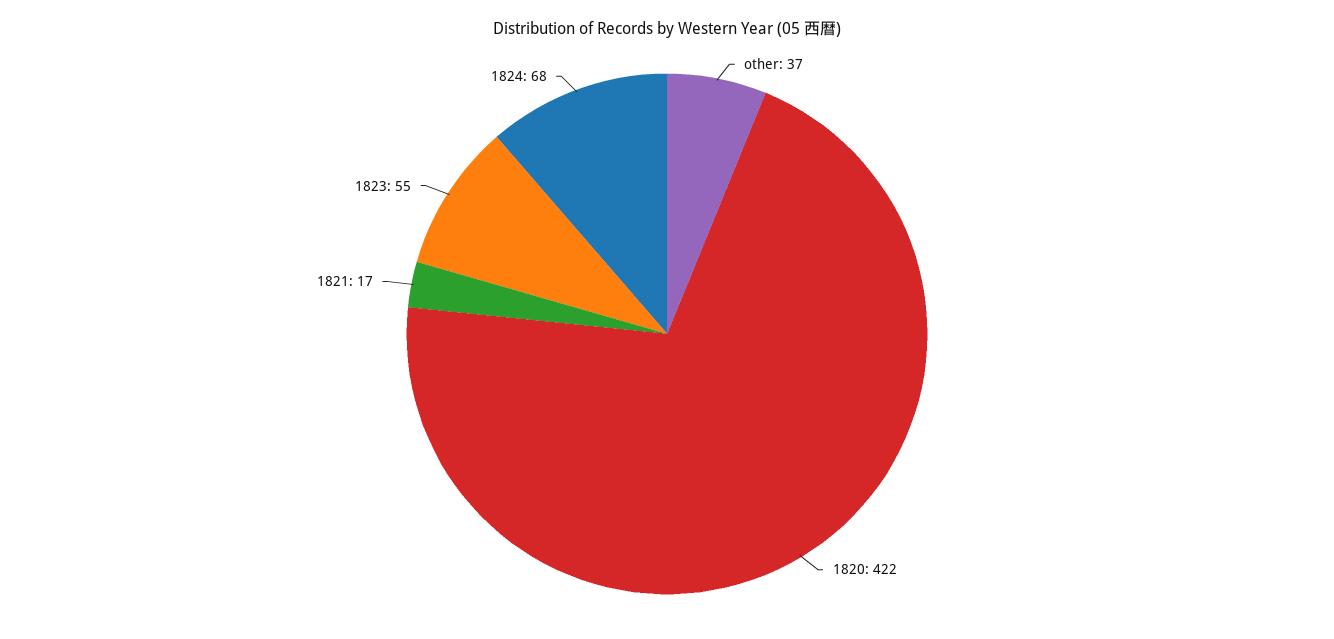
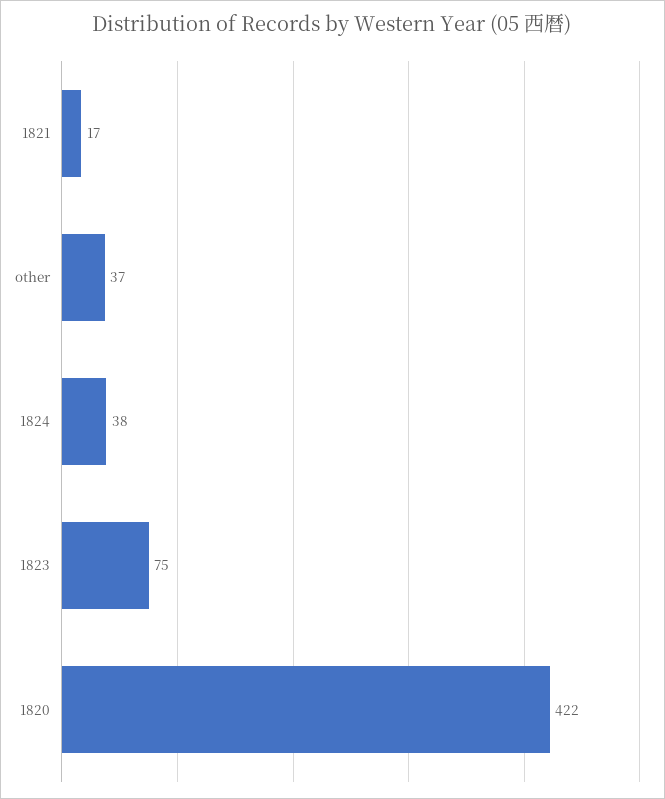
  {
    "other": 37,
    "1820": 422,
    "1821": 17,
-   "1823": 55,
+   "1823": 75,
-   "1824": 68
+   "1824": 38
  }

